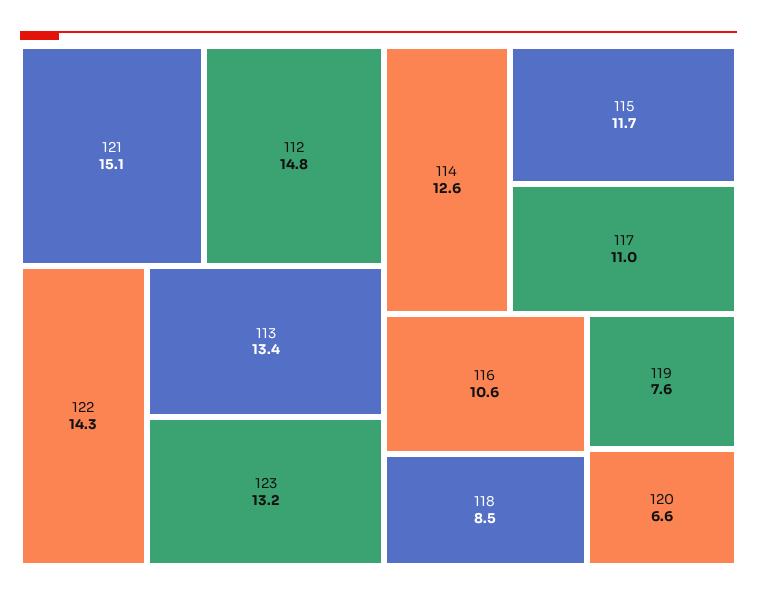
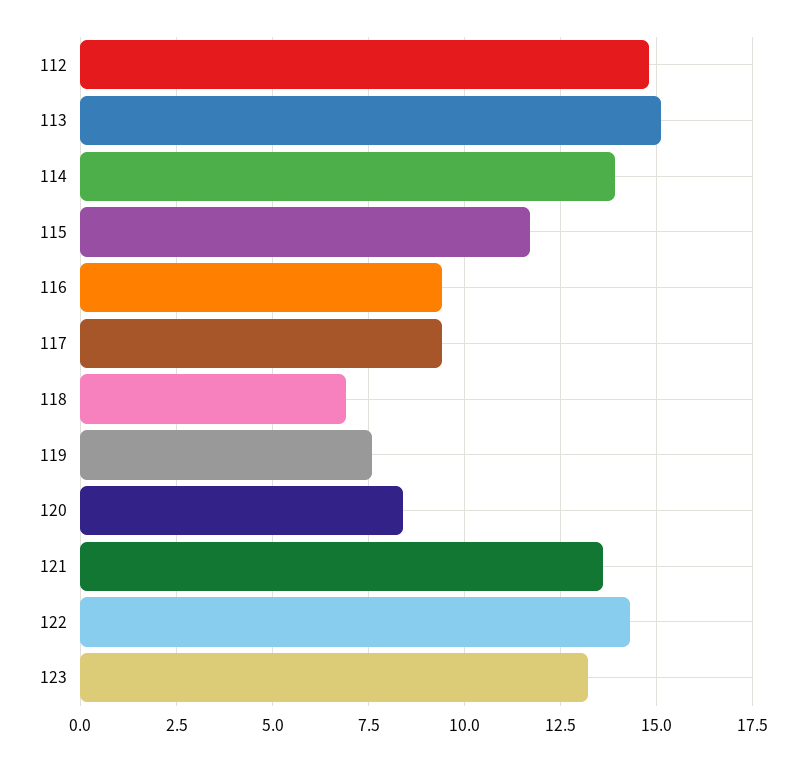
  {
-   "121": 15.1,
+   "121": 13.5,
    "112": 14.8,
    "122": 14.3,
-   "113": 13.4,
+   "113": 15,
    "123": 13.2,
-   "114": 12.6,
+   "114": 14,
    "115": 11.7,
-   "117": 11,
+   "117": 9.5,
-   "116": 10.6,
+   "116": 9.5,
-   "118": 8.5,
+   "118": 7,
    "119": 7.6,
-   "120": 6.6
+   "120": 8.5
  }

